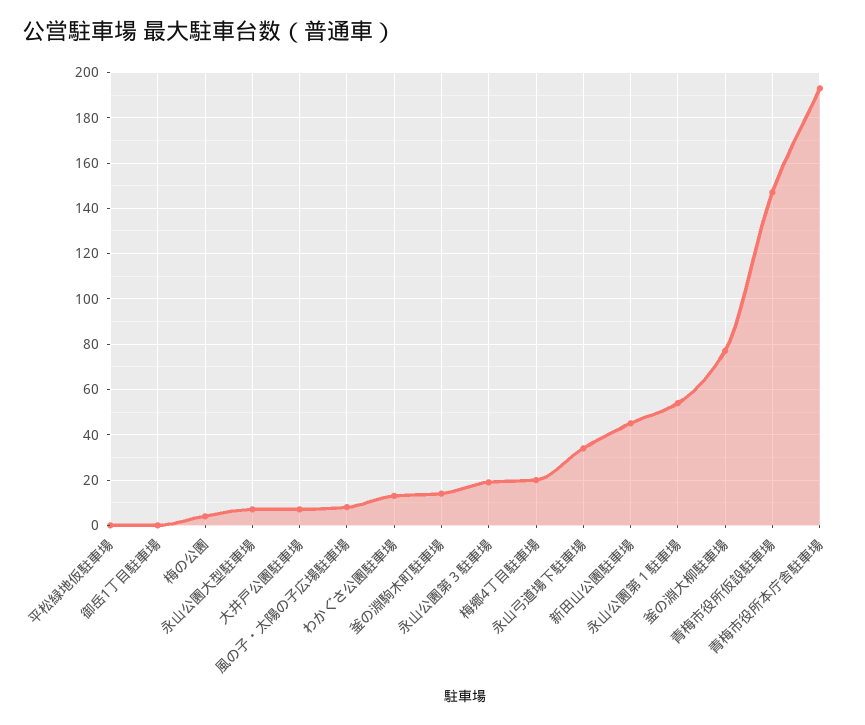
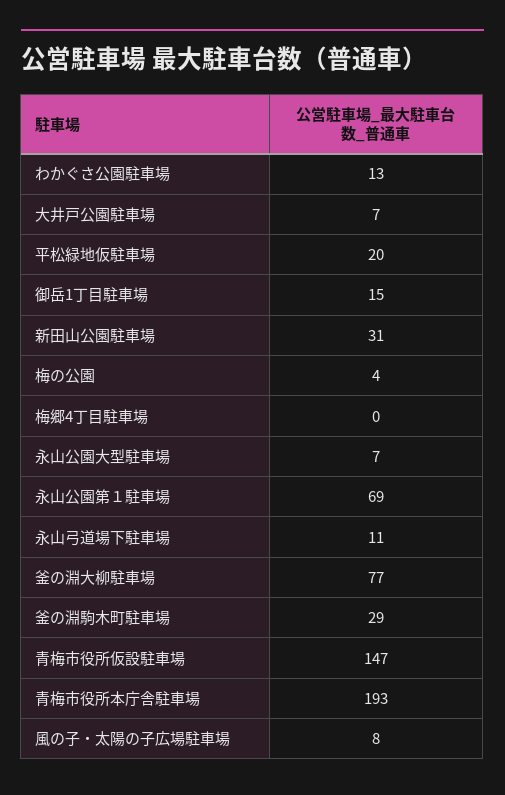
  {
-   "平松緑地仮駐車場": 0,
+   "平松緑地仮駐車場": 20,
-   "御岳1丁目駐車場": 0,
+   "御岳1丁目駐車場": 15,
    "梅の公園": 4,
    "永山公園大型駐車場": 7,
    "大井戸公園駐車場": 7,
    "風の子・太陽の子広場駐車場": 8,
    "わかぐさ公園駐車場": 13,
-   "釜の淵駒木町駐車場": 15,
+   "釜の淵駒木町駐車場": 29,
-   "永山公園第３駐車場": 20,
-   "梅郷4丁目駐車場": 20,
+   "梅郷4丁目駐車場": 0,
-   "永山弓道場下駐車場": 35,
+   "永山弓道場下駐車場": 11,
-   "新田山公園駐車場": 45,
+   "新田山公園駐車場": 31,
-   "永山公園第１駐車場": 55,
+   "永山公園第１駐車場": 69,
    "釜の淵大柳駐車場": 77,
    "青梅市役所仮設駐車場": 147,
    "青梅市役所本庁舎駐車場": 193
  }

